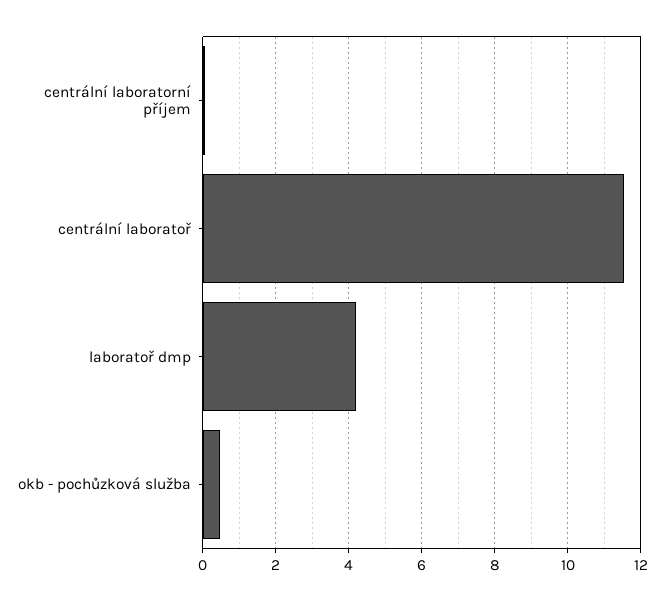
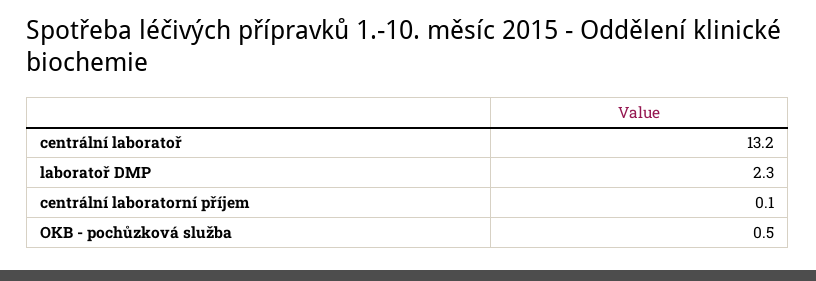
  {
    "centrální laboratorní příjem": 0.1,
-   "centrální laboratoř": 11.6,
+   "centrální laboratoř": 13.2,
-   "laboratoř dmp": 4.2,
+   "laboratoř dmp": 2.3,
    "okb - pochůzková služba": 0.5
  }

